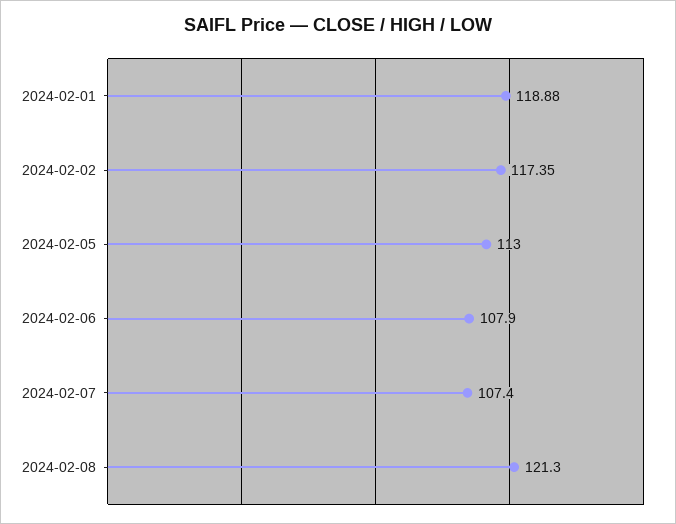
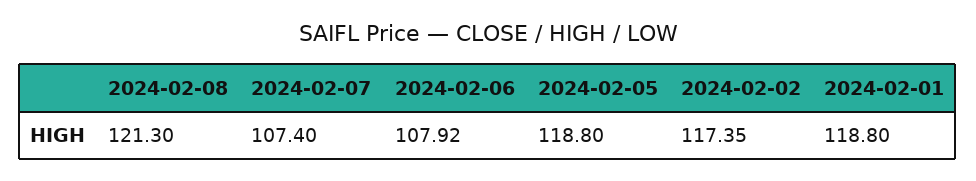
  {
-   "2024-02-01": 118.88,
+   "2024-02-01": 118.8,
    "2024-02-02": 117.35,
-   "2024-02-05": 113,
+   "2024-02-05": 118.8,
-   "2024-02-06": 107.9,
+   "2024-02-06": 107.92,
    "2024-02-07": 107.4,
    "2024-02-08": 121.3
  }

